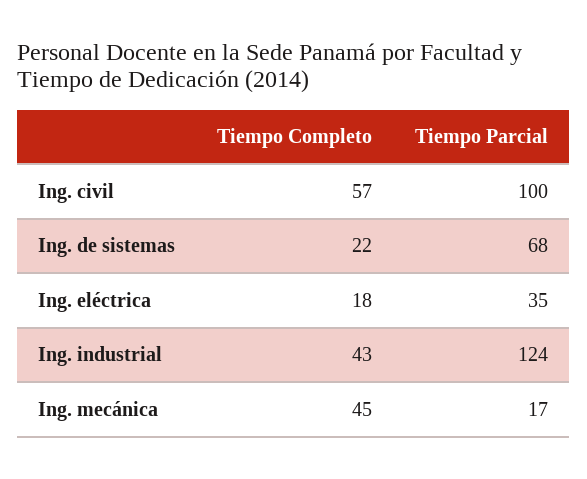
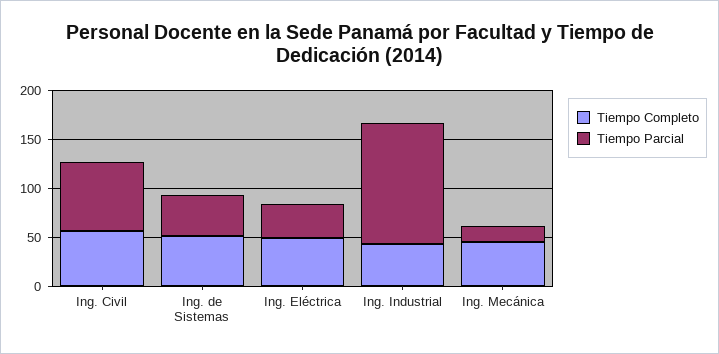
  {
    "Tiempo Completo": {
      "Ing. civil": 57,
-     "Ing. de sistemas": 22,
+     "Ing. de sistemas": 50,
-     "Ing. eléctrica": 18,
+     "Ing. eléctrica": 50,
      "Ing. industrial": 43,
      "Ing. mecánica": 45
    },
    "Tiempo Parcial": {
-     "Ing. civil": 100,
+     "Ing. civil": 70,
-     "Ing. de sistemas": 68,
+     "Ing. de sistemas": 40,
      "Ing. eléctrica": 35,
      "Ing. industrial": 124,
      "Ing. mecánica": 17
    }
  }

